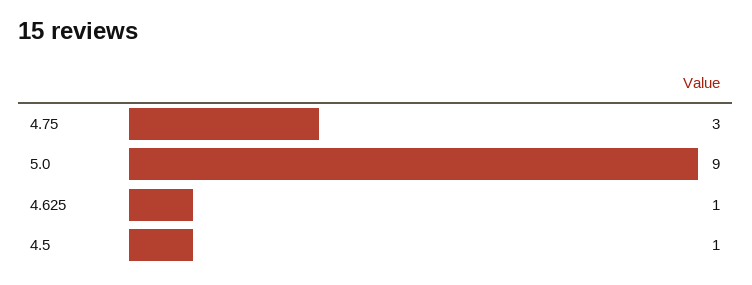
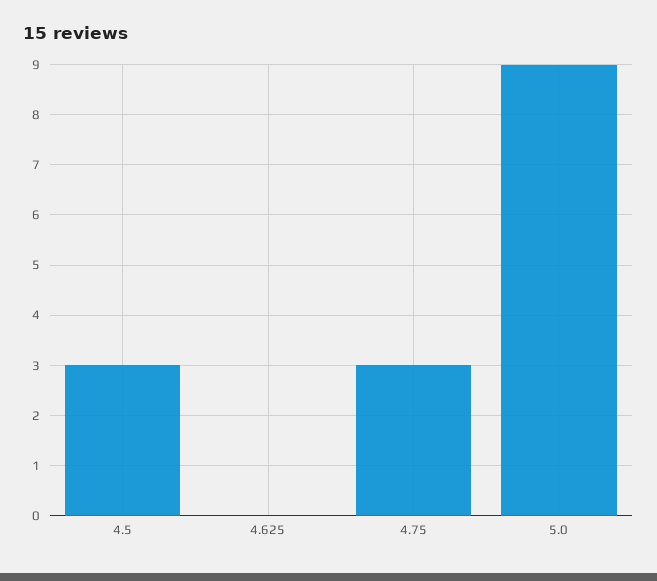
  {
    "4.75": 3,
    "5.0": 9,
-   "4.625": 1,
+   "4.625": 0,
-   "4.5": 1
+   "4.5": 3
  }

